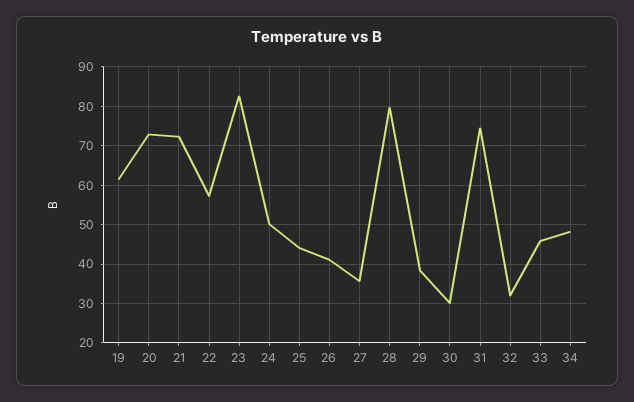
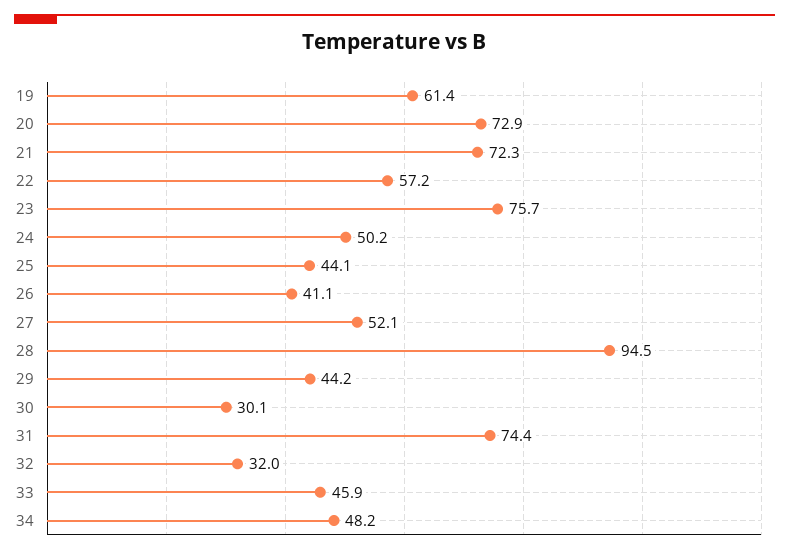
  {
    "19": 61.4,
    "20": 72.9,
    "21": 72.3,
    "22": 57.2,
-   "23": 82,
+   "23": 75.7,
    "24": 50.2,
    "25": 44.1,
    "26": 41.1,
-   "27": 36,
+   "27": 52.1,
-   "28": 80,
+   "28": 94.5,
-   "29": 38,
+   "29": 44.2,
    "30": 30.1,
    "31": 74.4,
    "32": 32,
    "33": 45.9,
    "34": 48.2
  }

